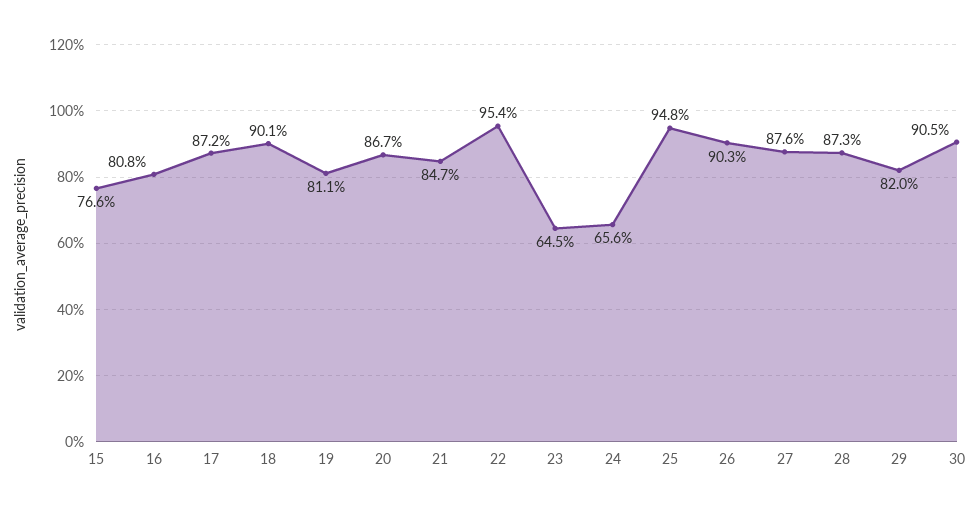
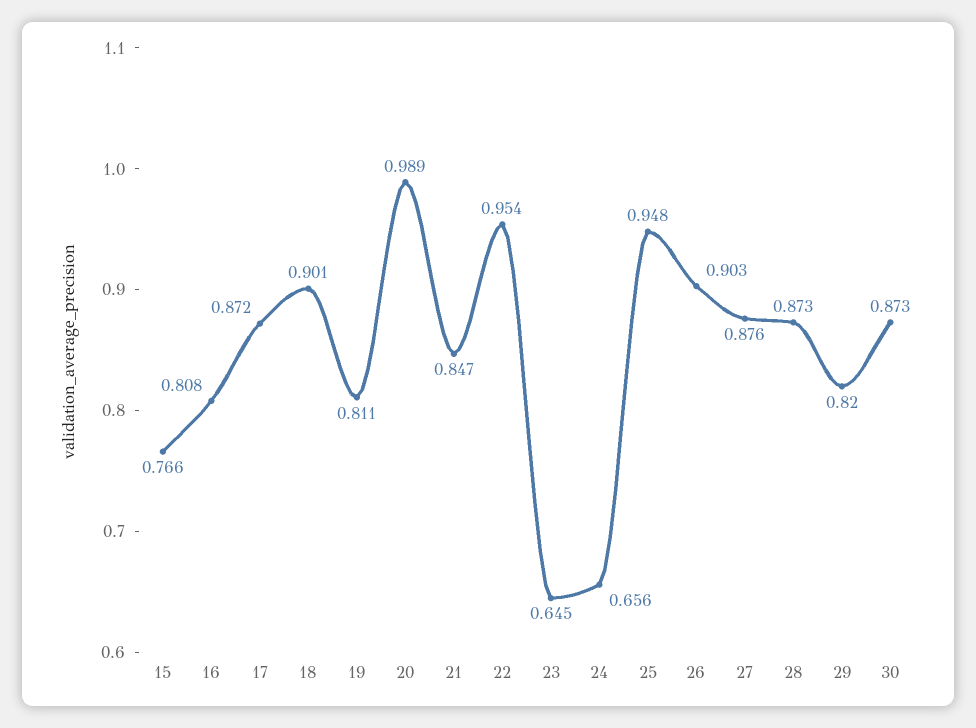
  {
    "15": 0.766,
    "16": 0.808,
    "17": 0.872,
    "18": 0.901,
    "19": 0.811,
-   "20": 0.867,
+   "20": 0.989,
    "21": 0.847,
    "22": 0.954,
    "23": 0.645,
    "24": 0.656,
    "25": 0.948,
    "26": 0.903,
    "27": 0.876,
    "28": 0.873,
    "29": 0.82,
-   "30": 0.905
+   "30": 0.873
  }

